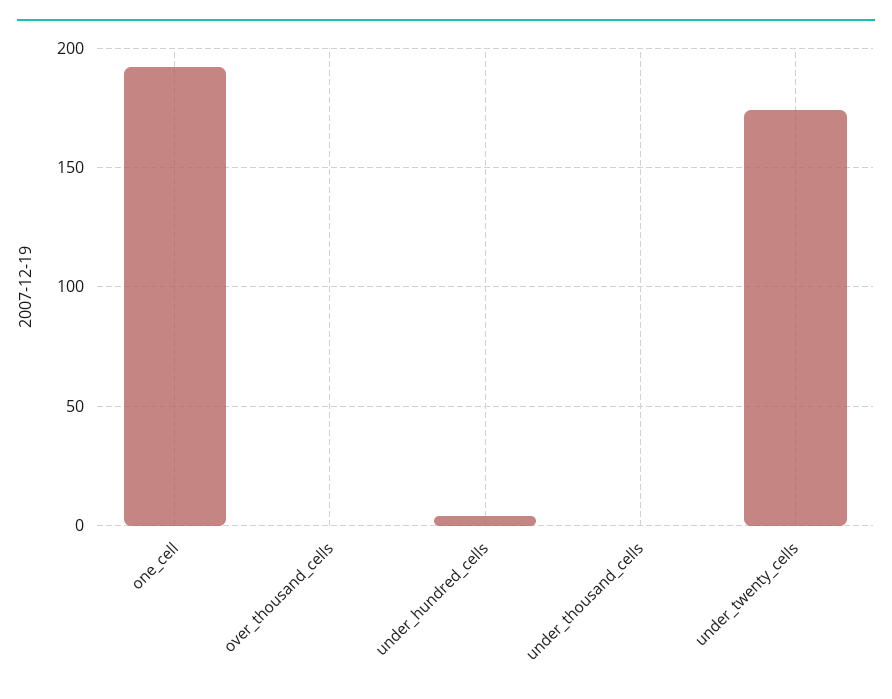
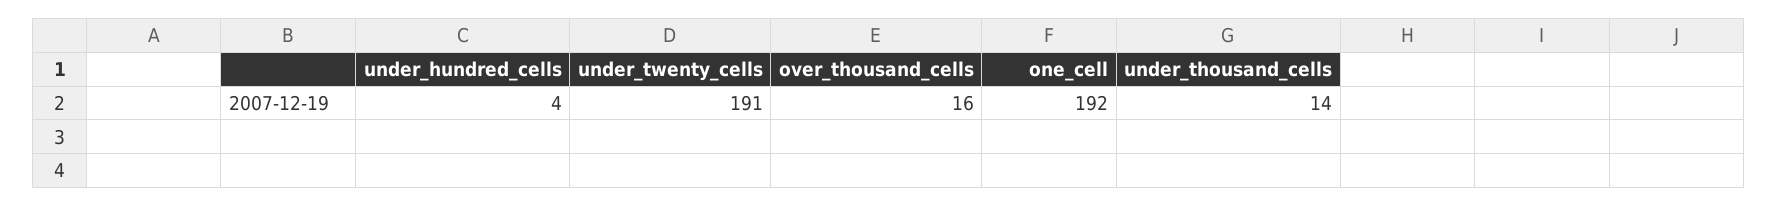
  {
    "one_cell": 192,
-   "over_thousand_cells": 0,
+   "over_thousand_cells": 16,
    "under_hundred_cells": 4,
-   "under_thousand_cells": 0,
+   "under_thousand_cells": 14,
-   "under_twenty_cells": 175
+   "under_twenty_cells": 191
  }

